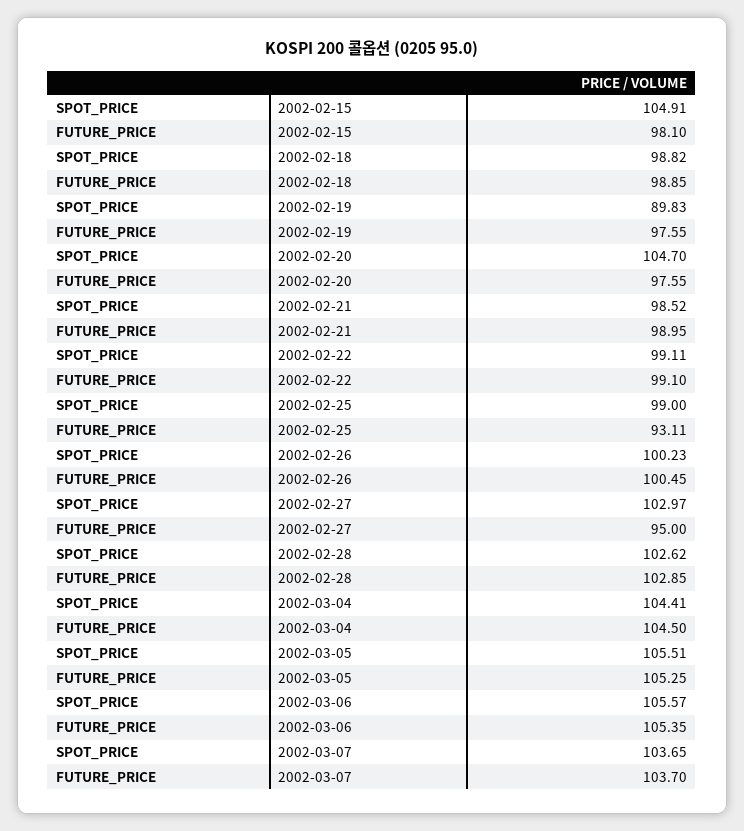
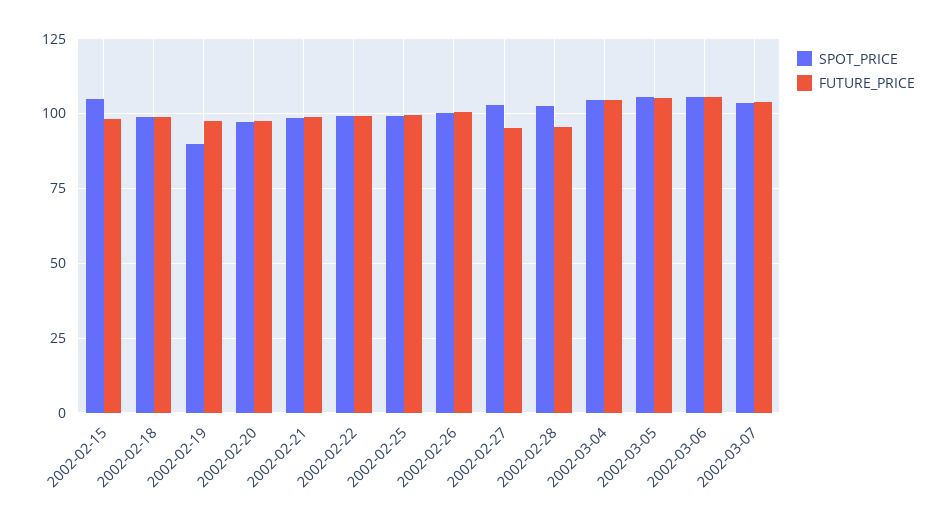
  {
    "SPOT_PRICE": {
      "2002-02-15": 104.91,
      "2002-02-18": 98.82,
      "2002-02-19": 89.83,
-     "2002-02-20": 104.7,
+     "2002-02-20": 97.5,
      "2002-02-21": 98.52,
      "2002-02-22": 99.11,
      "2002-02-25": 99,
      "2002-02-26": 100.23,
      "2002-02-27": 102.97,
      "2002-02-28": 102.62,
      "2002-03-04": 104.41,
      "2002-03-05": 105.51,
      "2002-03-06": 105.57,
      "2002-03-07": 103.65
    },
    "FUTURE_PRICE": {
      "2002-02-15": 98.1,
      "2002-02-18": 98.85,
      "2002-02-19": 97.55,
      "2002-02-20": 97.55,
      "2002-02-21": 98.95,
      "2002-02-22": 99.1,
-     "2002-02-25": 93.11,
+     "2002-02-25": 100,
      "2002-02-26": 100.45,
      "2002-02-27": 95,
-     "2002-02-28": 102.85,
+     "2002-02-28": 95,
      "2002-03-04": 104.5,
      "2002-03-05": 105.25,
      "2002-03-06": 105.35,
      "2002-03-07": 103.7
    }
  }

